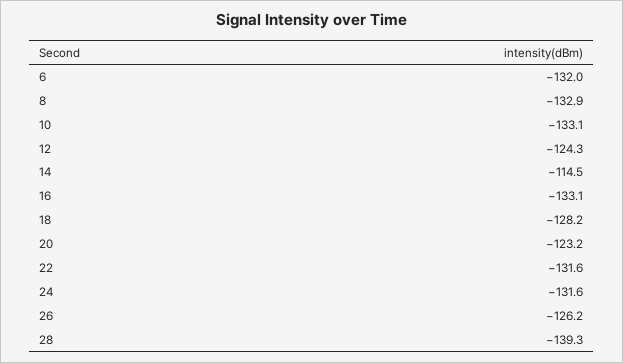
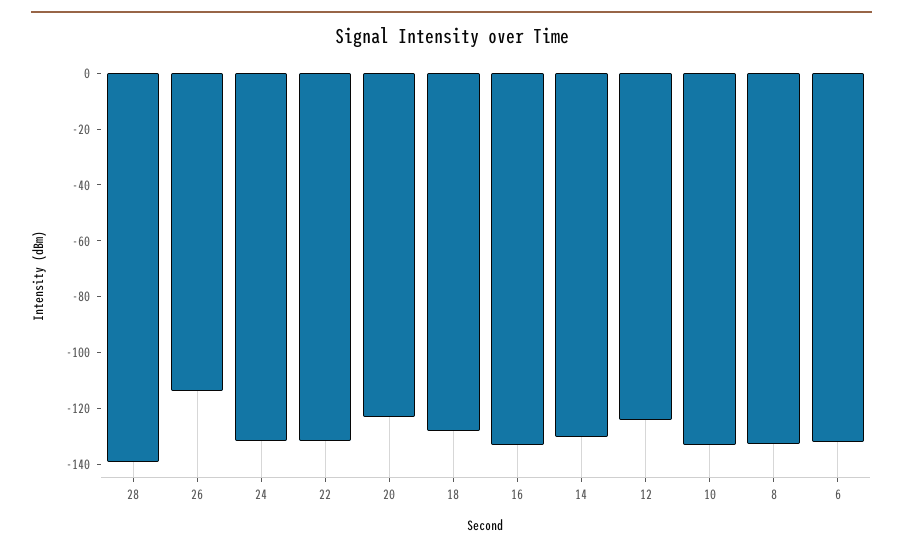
  {
    "6": -132,
    "8": -132.9,
    "10": -133.1,
    "12": -124.3,
-   "14": -114.5,
+   "14": -130,
    "16": -133.1,
    "18": -128.2,
    "20": -123.2,
    "22": -131.6,
    "24": -131.6,
-   "26": -126.2,
+   "26": -115,
    "28": -139.3
  }

